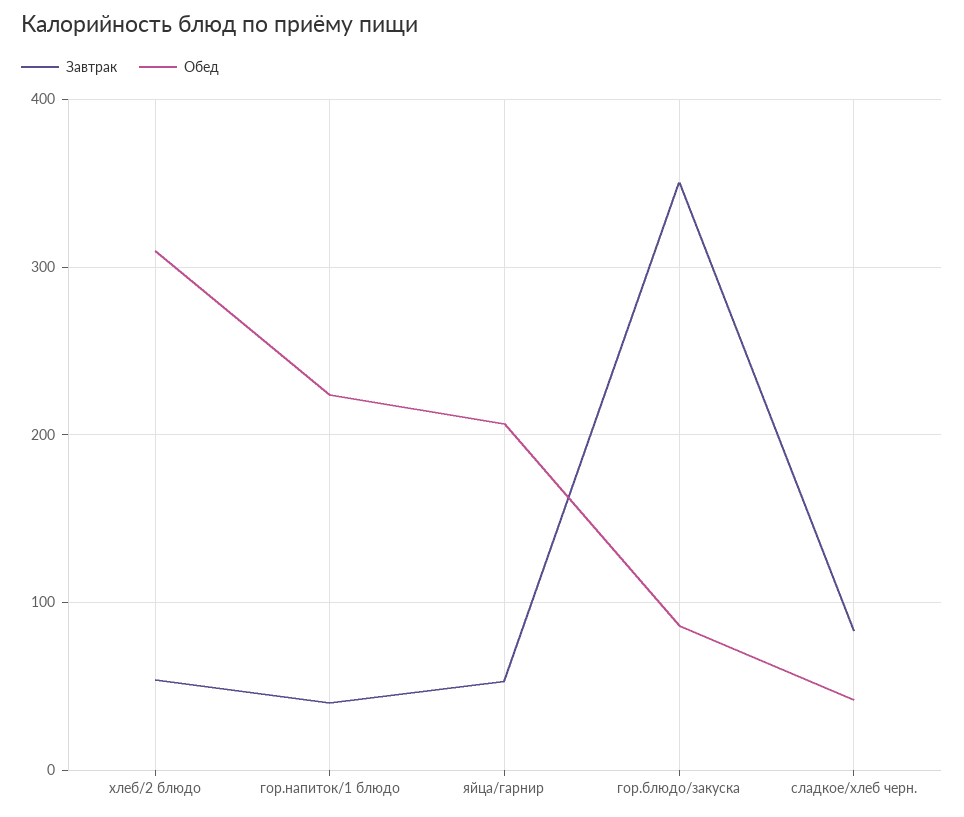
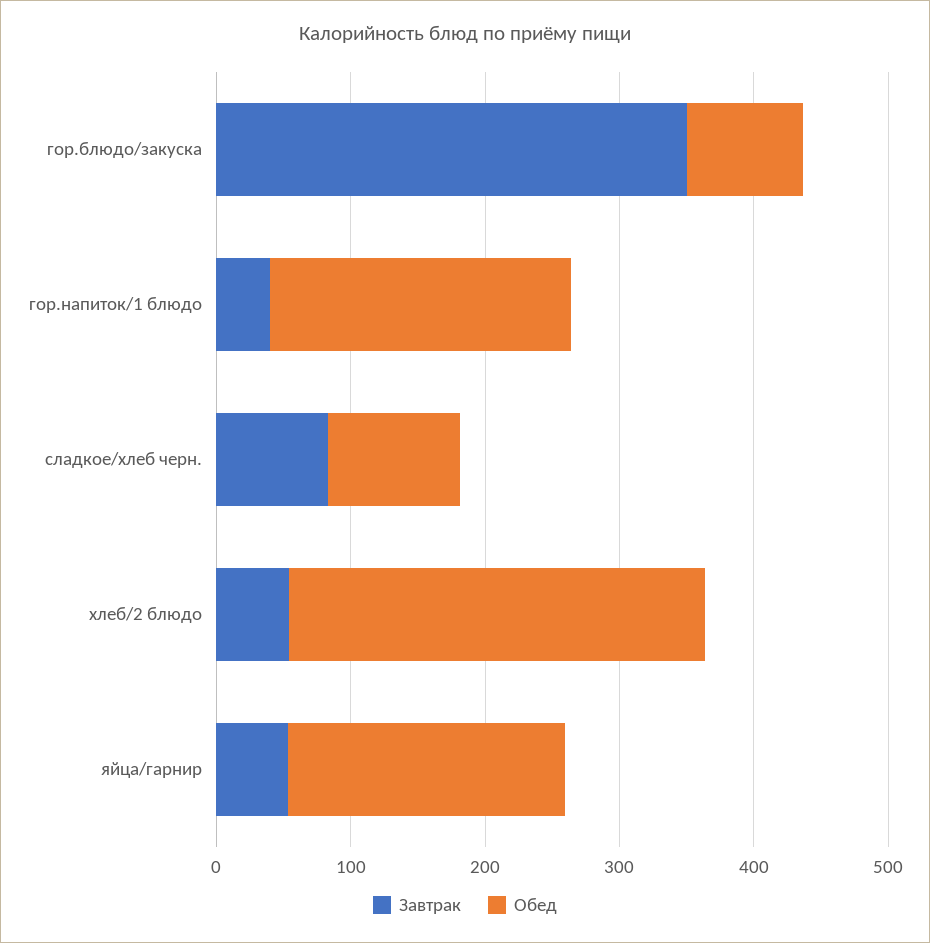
  {
    "Завтрак": {
      "хлеб/2 блюдо": 50,
      "гор.напиток/1 блюдо": 40,
      "яйца/гарнир": 50,
      "гор.блюдо/закуска": 350,
      "сладкое/хлеб черн.": 80
    },
    "Обед": {
      "хлеб/2 блюдо": 310,
      "гор.напиток/1 блюдо": 220,
      "яйца/гарнир": 210,
      "гор.блюдо/закуска": 90,
-     "сладкое/хлеб черн.": 40
+     "сладкое/хлеб черн.": 100
    }
  }

